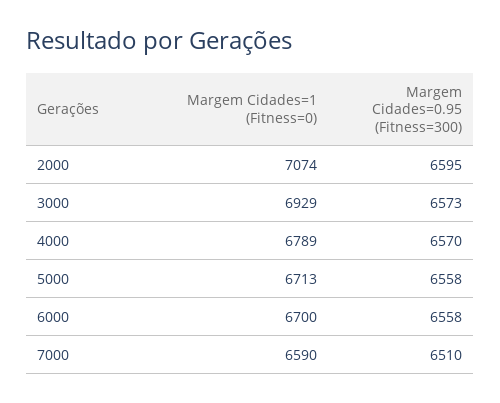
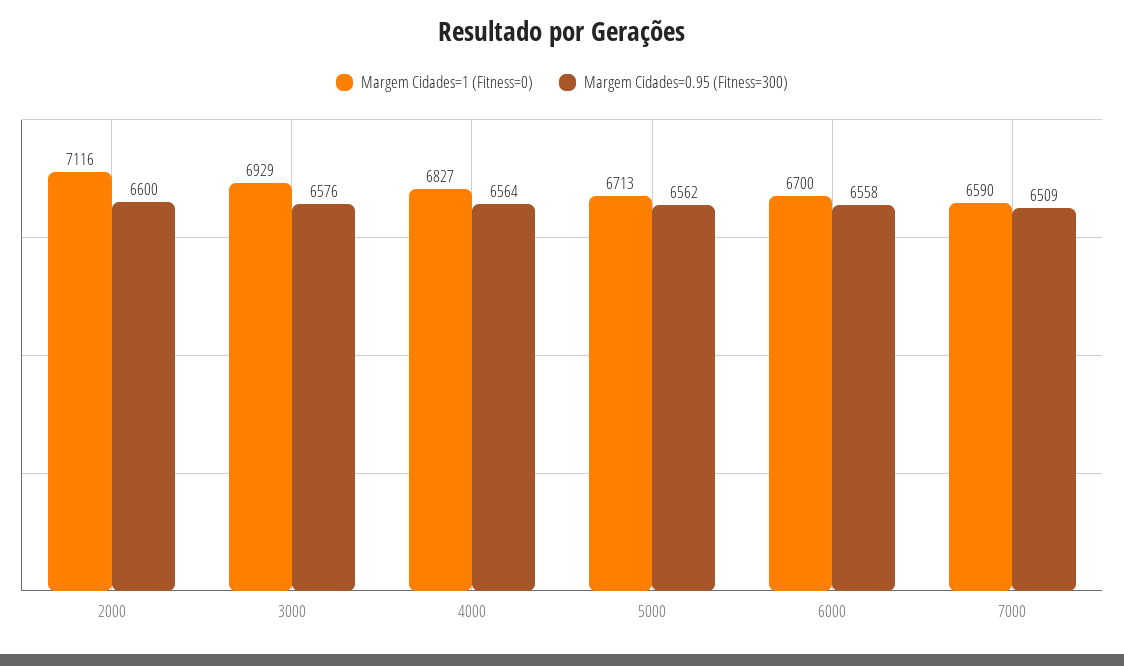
  {
    "Margem Cidades=1 (Fitness=0)": {
-     "2000": 7074,
+     "2000": 7116,
      "3000": 6929,
-     "4000": 6789,
+     "4000": 6827,
      "5000": 6713,
      "6000": 6700,
      "7000": 6590
    },
    "Margem Cidades=0.95 (Fitness=300)": {
-     "2000": 6595,
+     "2000": 6600,
-     "3000": 6573,
+     "3000": 6576,
-     "4000": 6570,
+     "4000": 6564,
-     "5000": 6558,
+     "5000": 6562,
      "6000": 6558,
-     "7000": 6510
+     "7000": 6509
    }
  }

